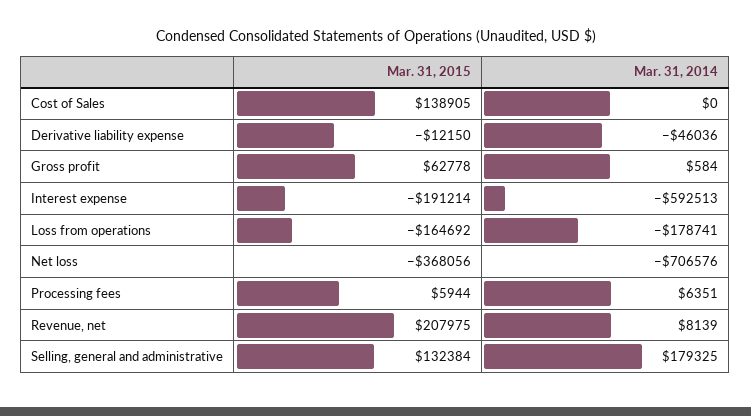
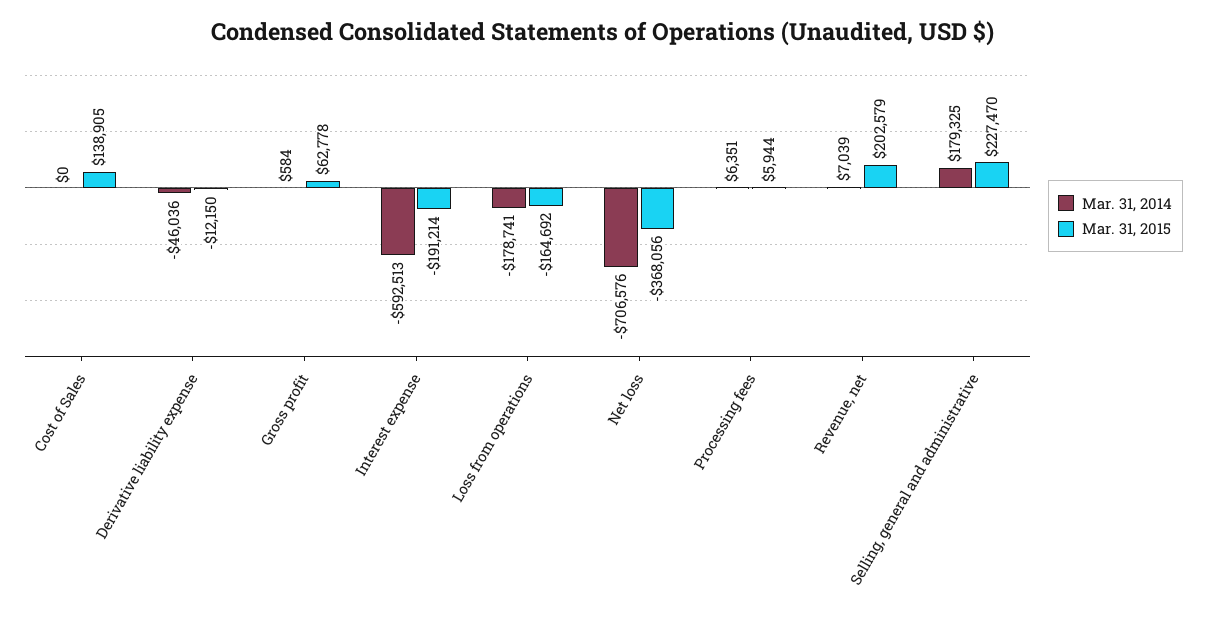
  {
    "Mar. 31, 2015": {
      "Cost of Sales": 138905,
      "Derivative liability expense": -12150,
      "Gross profit": 62778,
      "Interest expense": -191214,
      "Loss from operations": -164692,
      "Net loss": -368056,
      "Processing fees": 5944,
-     "Revenue, net": 207975,
+     "Revenue, net": 202579,
-     "Selling, general and administrative": 132384
+     "Selling, general and administrative": 227470
    },
    "Mar. 31, 2014": {
      "Cost of Sales": 0,
      "Derivative liability expense": -46036,
      "Gross profit": 584,
      "Interest expense": -592513,
      "Loss from operations": -178741,
      "Net loss": -706576,
      "Processing fees": 6351,
-     "Revenue, net": 8139,
+     "Revenue, net": 7039,
      "Selling, general and administrative": 179325
    }
  }

